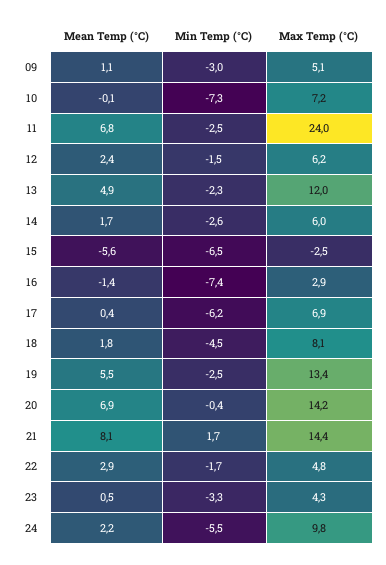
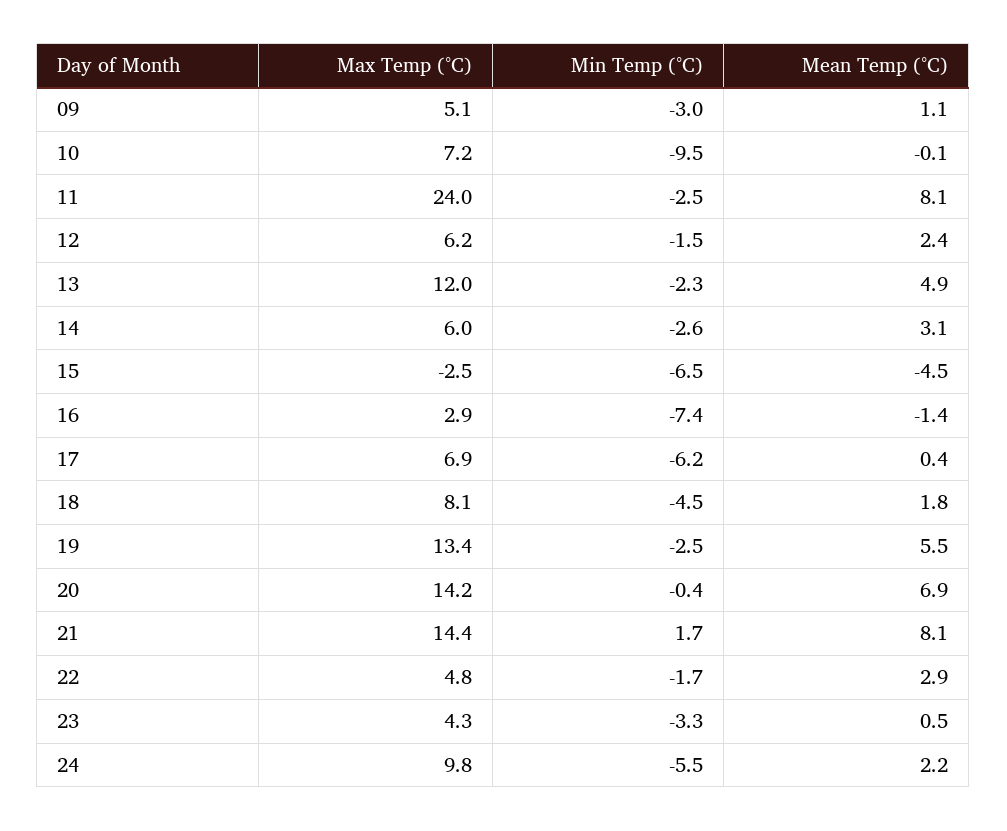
  {
    "Mean Temp (°C)": {
      "09": 1.1,
      "10": -0.1,
-     "11": 6.8,
+     "11": 8.1,
      "12": 2.4,
      "13": 4.9,
-     "14": 1.7,
+     "14": 3.1,
-     "15": -5.6,
+     "15": -4.5,
      "16": -1.4,
      "17": 0.4,
      "18": 1.8,
      "19": 5.5,
      "20": 6.9,
      "21": 8.1,
      "22": 2.9,
      "23": 0.5,
      "24": 2.2
    },
    "Min Temp (°C)": {
      "09": -3,
-     "10": -7.3,
+     "10": -9.5,
      "11": -2.5,
      "12": -1.5,
      "13": -2.3,
      "14": -2.6,
      "15": -6.5,
      "16": -7.4,
      "17": -6.2,
      "18": -4.5,
      "19": -2.5,
      "20": -0.4,
      "21": 1.7,
      "22": -1.7,
      "23": -3.3,
      "24": -5.5
    },
    "Max Temp (°C)": {
      "09": 5.1,
      "10": 7.2,
      "11": 24,
      "12": 6.2,
      "13": 12,
      "14": 6,
      "15": -2.5,
      "16": 2.9,
      "17": 6.9,
      "18": 8.1,
      "19": 13.4,
      "20": 14.2,
      "21": 14.4,
      "22": 4.8,
      "23": 4.3,
      "24": 9.8
    }
  }

